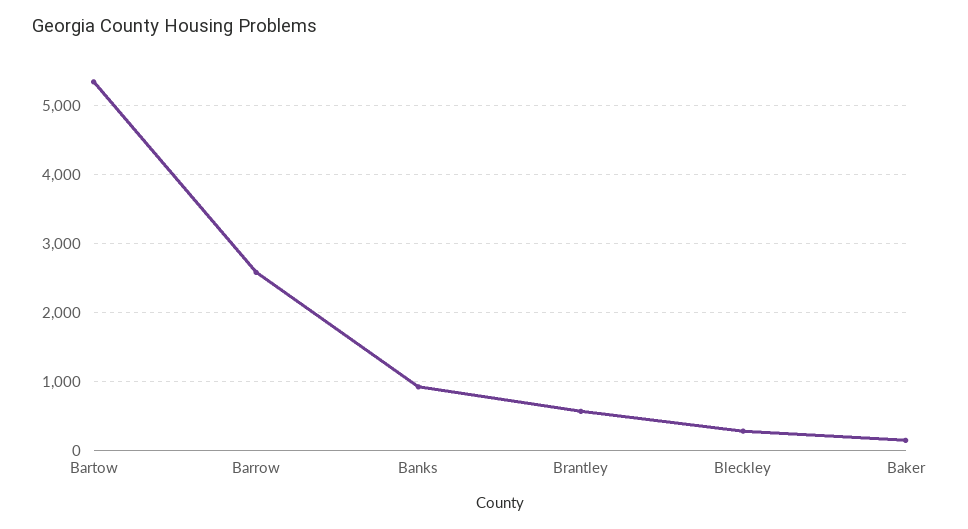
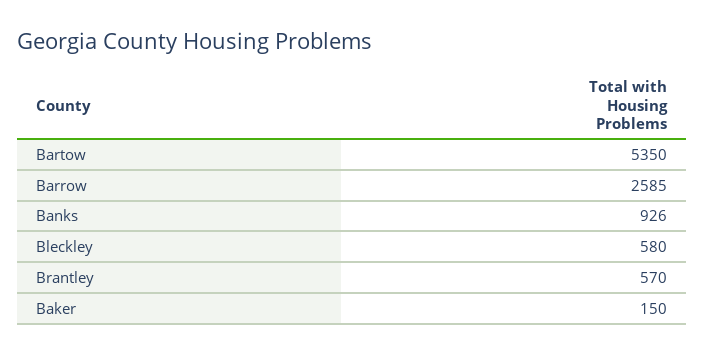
  {
    "Bartow": 5350,
    "Barrow": 2585,
    "Banks": 926,
    "Brantley": 570,
-   "Bleckley": 300,
+   "Bleckley": 580,
    "Baker": 150
  }

